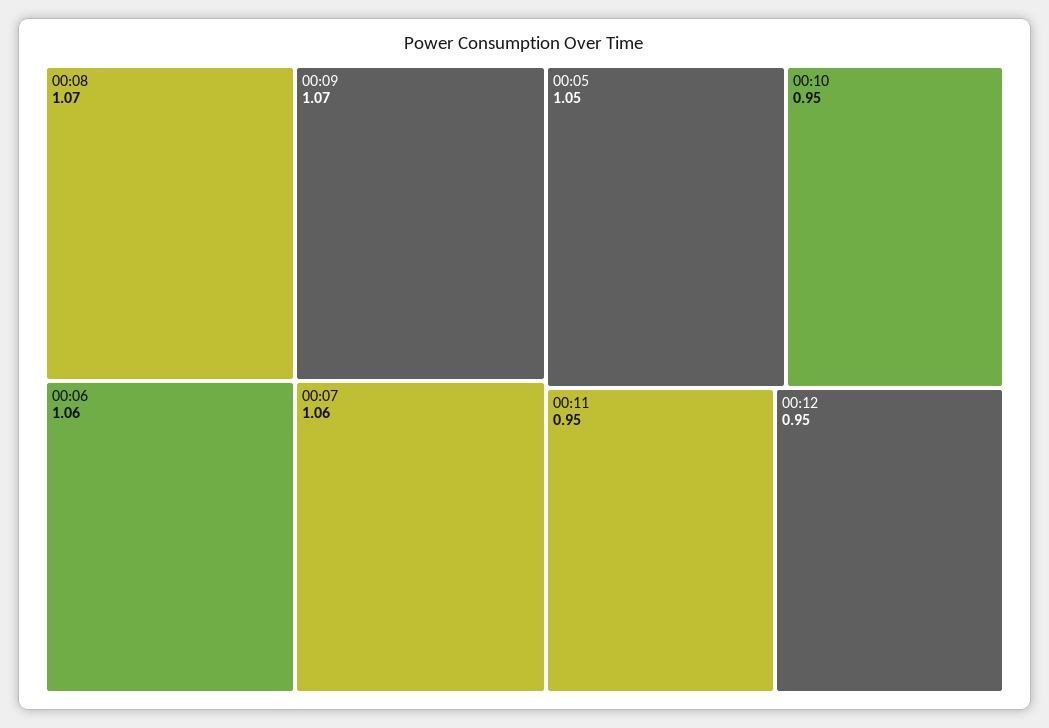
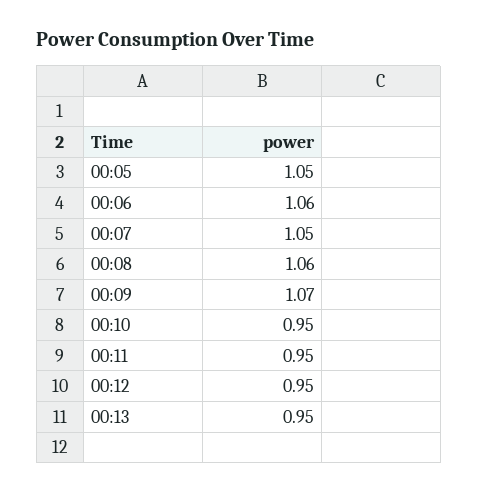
  {
-   "00:08": 1.07,
+   "00:08": 1.06,
    "00:09": 1.07,
    "00:06": 1.06,
-   "00:07": 1.06,
+   "00:07": 1.05,
    "00:05": 1.05,
    "00:10": 0.95,
    "00:11": 0.95,
-   "00:12": 0.95
+   "00:12": 0.95,
+   "00:13": 0.95
  }

